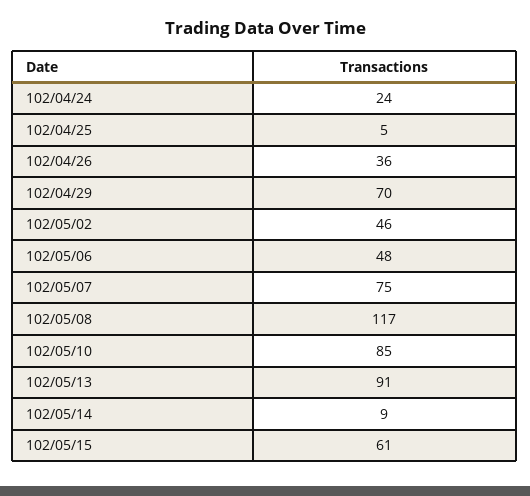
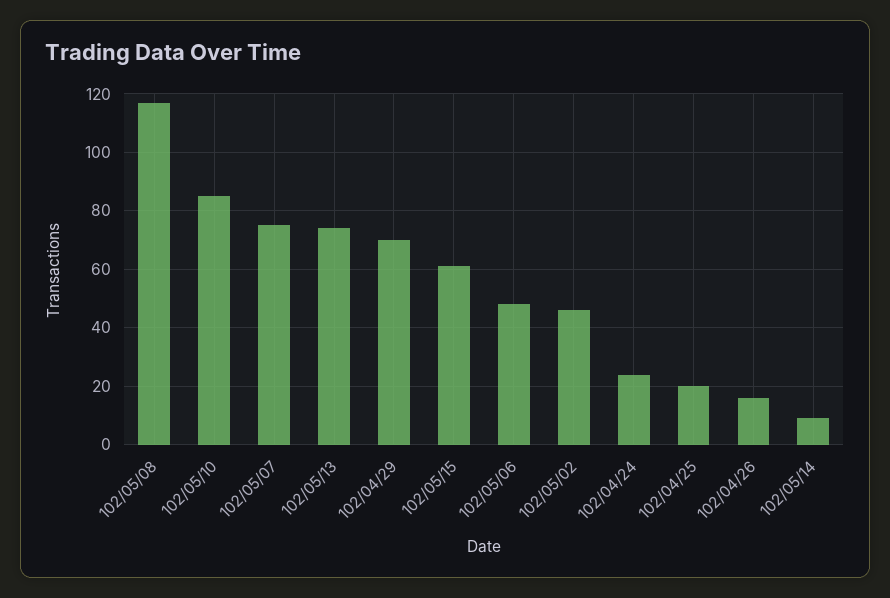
  {
    "102/04/24": 24,
-   "102/04/25": 5,
+   "102/04/25": 20,
-   "102/04/26": 36,
+   "102/04/26": 15,
    "102/04/29": 70,
    "102/05/02": 46,
    "102/05/06": 48,
    "102/05/07": 75,
    "102/05/08": 117,
    "102/05/10": 85,
-   "102/05/13": 91,
+   "102/05/13": 75,
    "102/05/14": 9,
    "102/05/15": 61
  }

